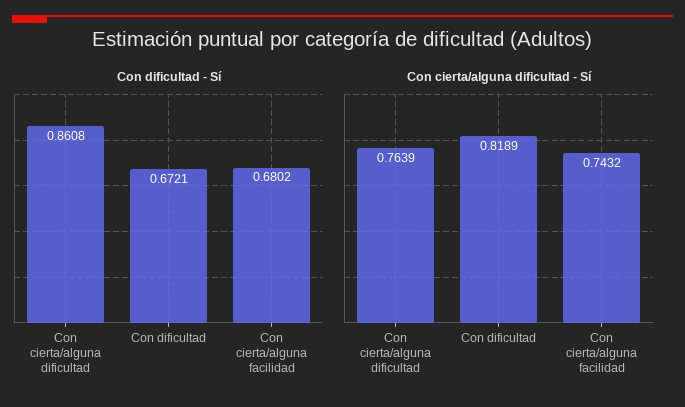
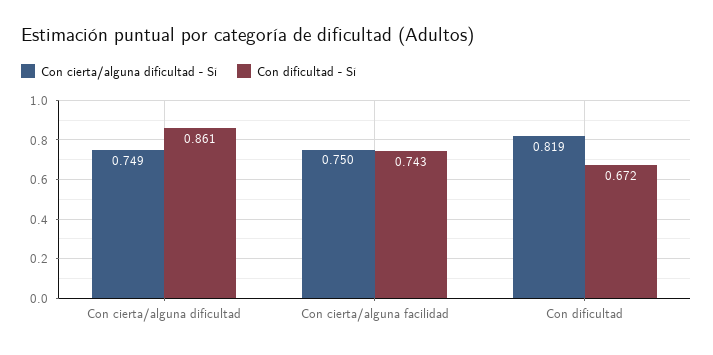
  {
    "Con dificultad - Sí": {
      "Con cierta/alguna dificultad": 0.8608,
      "Con dificultad": 0.6721,
-     "Con cierta/alguna facilidad": 0.6802
+     "Con cierta/alguna facilidad": 0.743
    },
    "Con cierta/alguna dificultad - Sí": {
-     "Con cierta/alguna dificultad": 0.7639,
+     "Con cierta/alguna dificultad": 0.749,
      "Con dificultad": 0.8189,
-     "Con cierta/alguna facilidad": 0.7432
+     "Con cierta/alguna facilidad": 0.75
    }
  }

